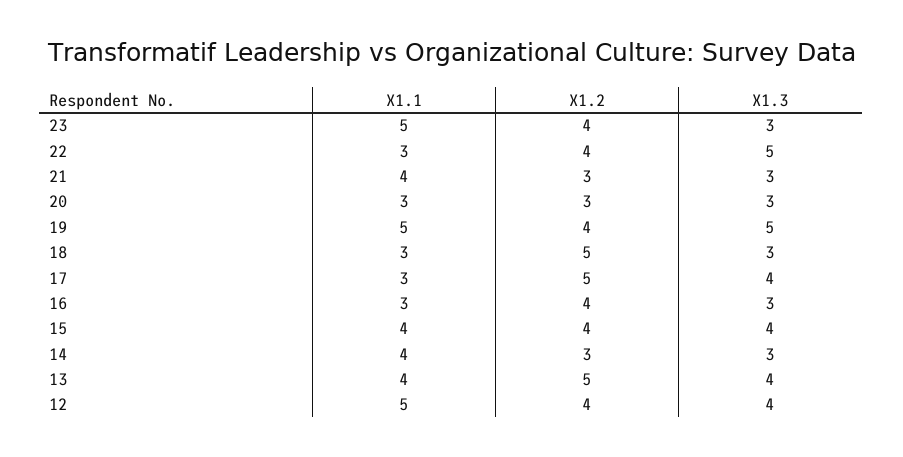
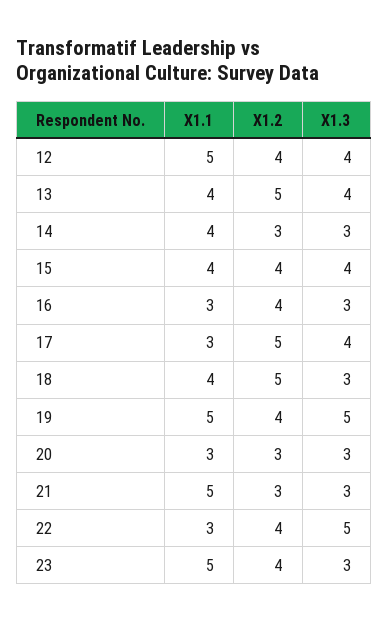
  {
    "X1.1": {
      "23": 5,
      "22": 3,
-     "21": 4,
+     "21": 5,
      "20": 3,
      "19": 5,
-     "18": 3,
+     "18": 4,
      "17": 3,
      "16": 3,
      "15": 4,
      "14": 4,
      "13": 4,
      "12": 5
    },
    "X1.2": {
      "23": 4,
      "22": 4,
      "21": 3,
      "20": 3,
      "19": 4,
      "18": 5,
      "17": 5,
      "16": 4,
      "15": 4,
      "14": 3,
      "13": 5,
      "12": 4
    },
    "X1.3": {
      "23": 3,
      "22": 5,
      "21": 3,
      "20": 3,
      "19": 5,
      "18": 3,
      "17": 4,
      "16": 3,
      "15": 4,
      "14": 3,
      "13": 4,
      "12": 4
    }
  }

